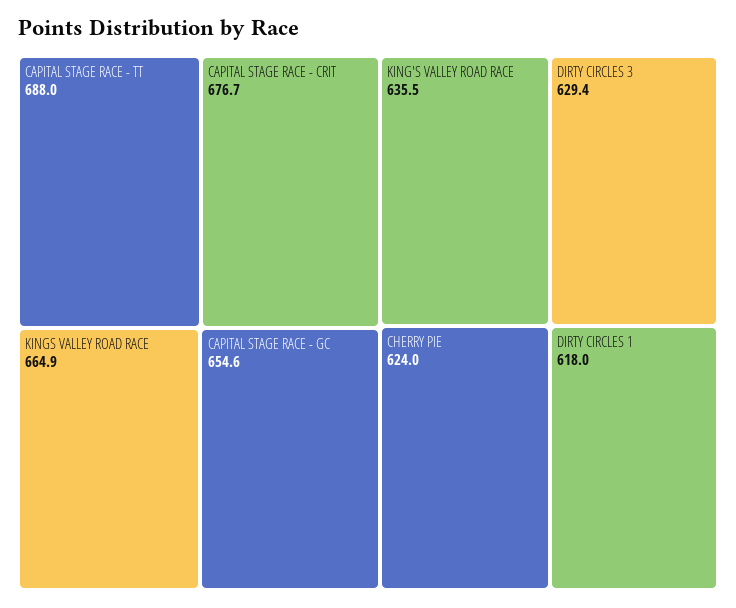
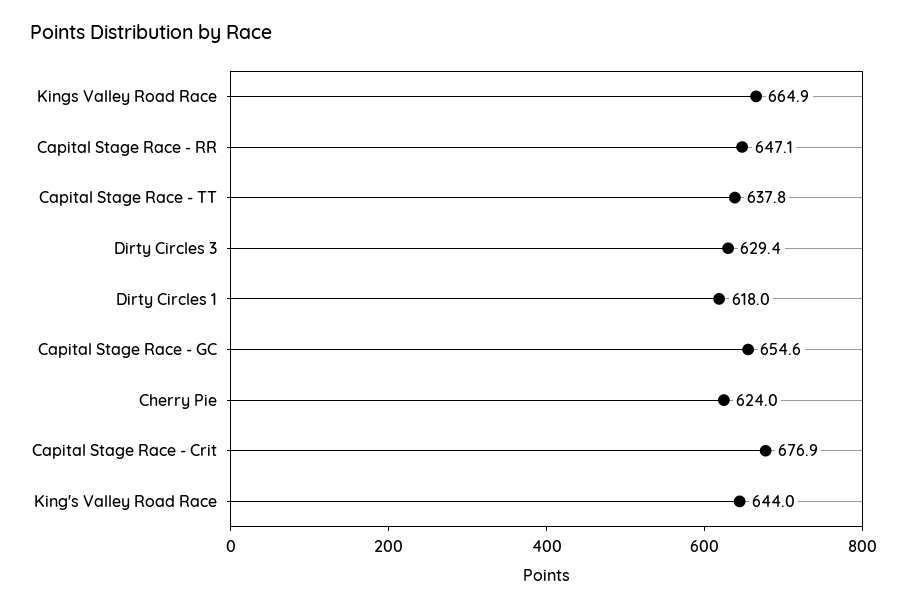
  {
-   "CAPITAL STAGE RACE - TT": 688,
+   "CAPITAL STAGE RACE - TT": 637.8,
-   "CAPITAL STAGE RACE - CRIT": 676.7,
+   "CAPITAL STAGE RACE - CRIT": 676.9,
    "KINGS VALLEY ROAD RACE": 664.9,
    "CAPITAL STAGE RACE - GC": 654.6,
-   "KING'S VALLEY ROAD RACE": 635.5,
+   "KING'S VALLEY ROAD RACE": 644,
    "DIRTY CIRCLES 3": 629.4,
    "CHERRY PIE": 624,
-   "DIRTY CIRCLES 1": 618
+   "DIRTY CIRCLES 1": 618,
+   "Capital Stage Race - RR": 647.1
  }

